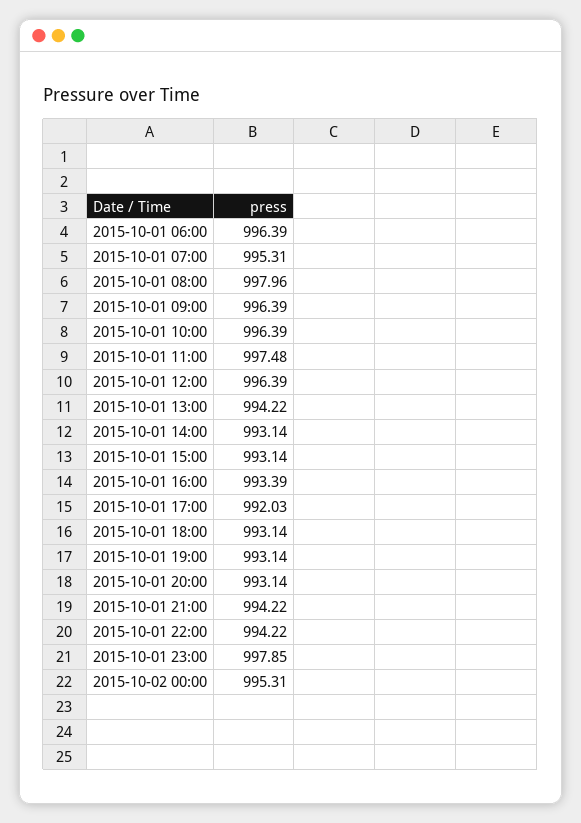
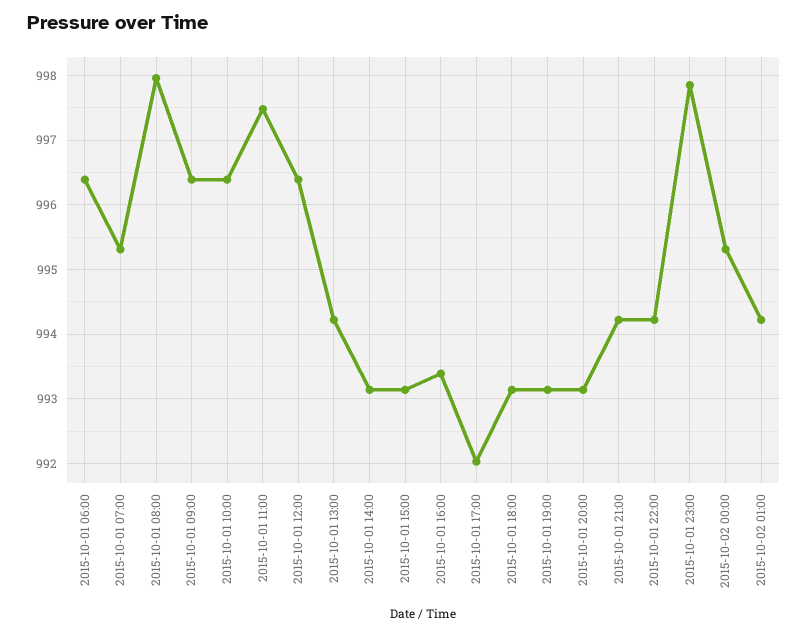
  {
    "2015-10-01 06:00": 996.39,
    "2015-10-01 07:00": 995.31,
    "2015-10-01 08:00": 997.96,
    "2015-10-01 09:00": 996.39,
    "2015-10-01 10:00": 996.39,
    "2015-10-01 11:00": 997.48,
    "2015-10-01 12:00": 996.39,
    "2015-10-01 13:00": 994.22,
    "2015-10-01 14:00": 993.14,
    "2015-10-01 15:00": 993.14,
    "2015-10-01 16:00": 993.39,
    "2015-10-01 17:00": 992.03,
    "2015-10-01 18:00": 993.14,
    "2015-10-01 19:00": 993.14,
    "2015-10-01 20:00": 993.14,
    "2015-10-01 21:00": 994.22,
    "2015-10-01 22:00": 994.22,
    "2015-10-01 23:00": 997.85,
-   "2015-10-02 00:00": 995.31
+   "2015-10-02 00:00": 995.31,
+   "2015-10-02 01:00": 994.2
  }

